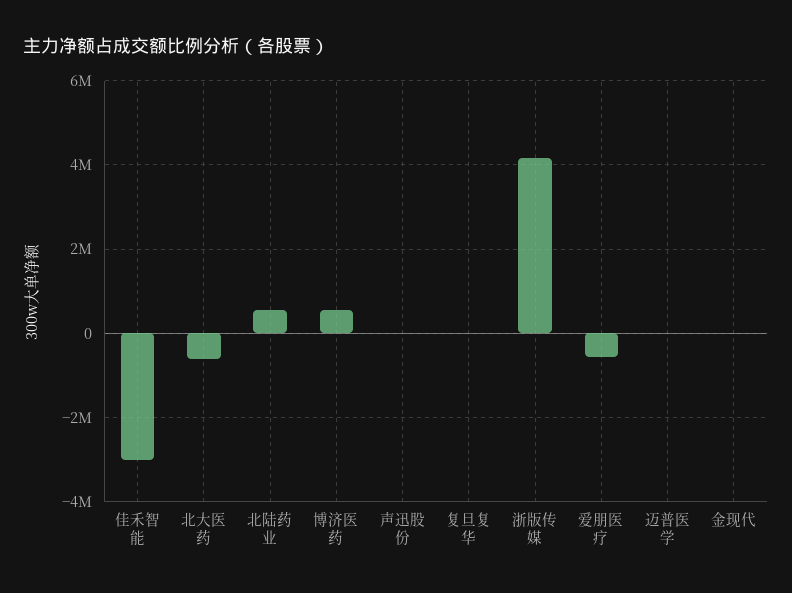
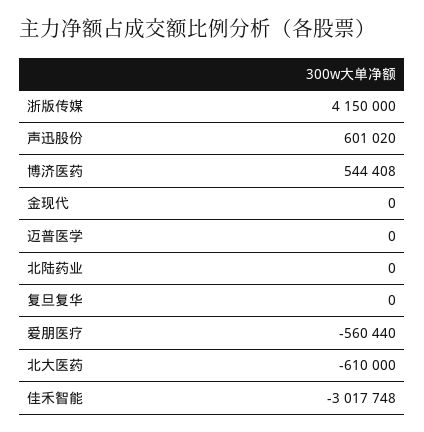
  {
    "佳禾智能": -3017748,
    "北大医药": -610000,
-   "北陆药业": 600000,
+   "北陆药业": 0,
    "博济医药": 544408,
-   "声迅股份": 0,
+   "声迅股份": 601020,
    "复旦复华": 0,
    "浙版传媒": 4150000,
    "爱朋医疗": -560440,
    "迈普医学": 0,
    "金现代": 0
  }

